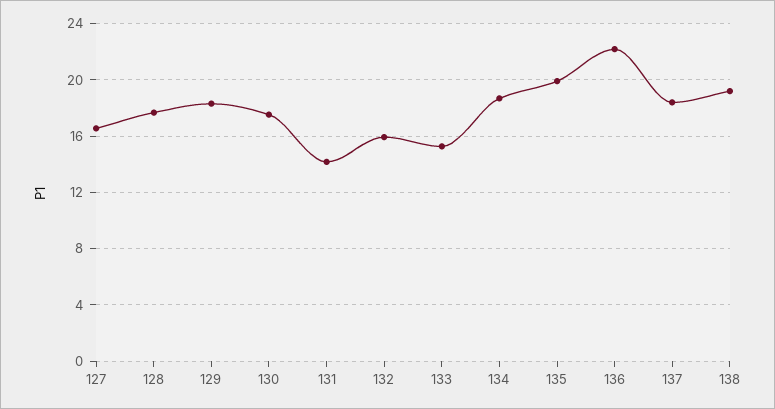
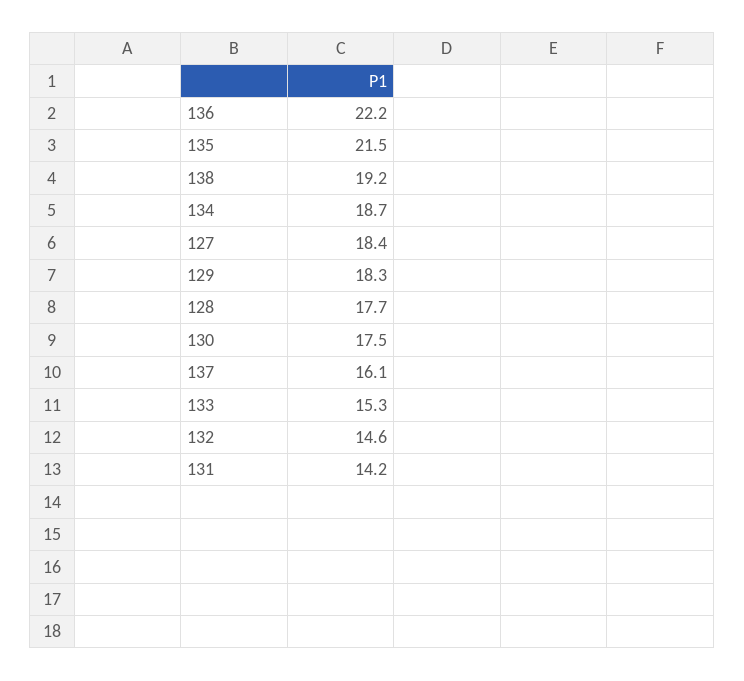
  {
-   "127": 16.5,
+   "127": 18.4,
    "128": 17.7,
    "129": 18.3,
    "130": 17.5,
    "131": 14.2,
-   "132": 16,
+   "132": 14.6,
    "133": 15.3,
    "134": 18.7,
-   "135": 20,
+   "135": 21.5,
    "136": 22.2,
-   "137": 18.5,
+   "137": 16.1,
    "138": 19.2
  }

